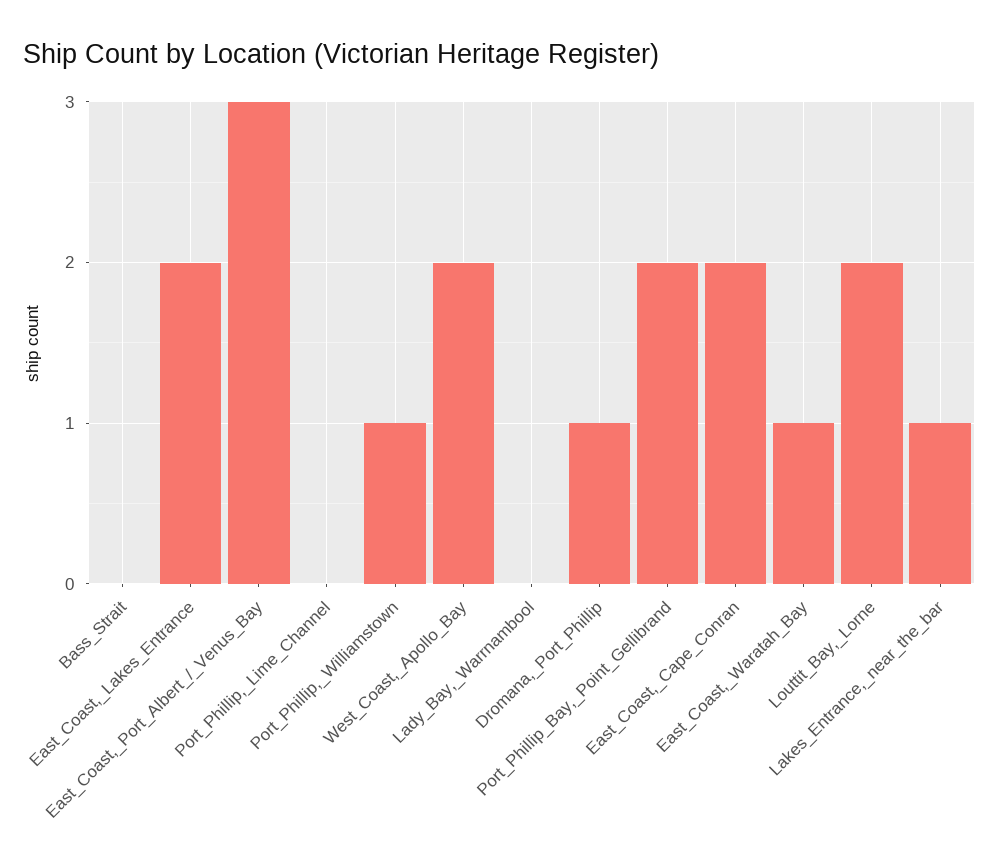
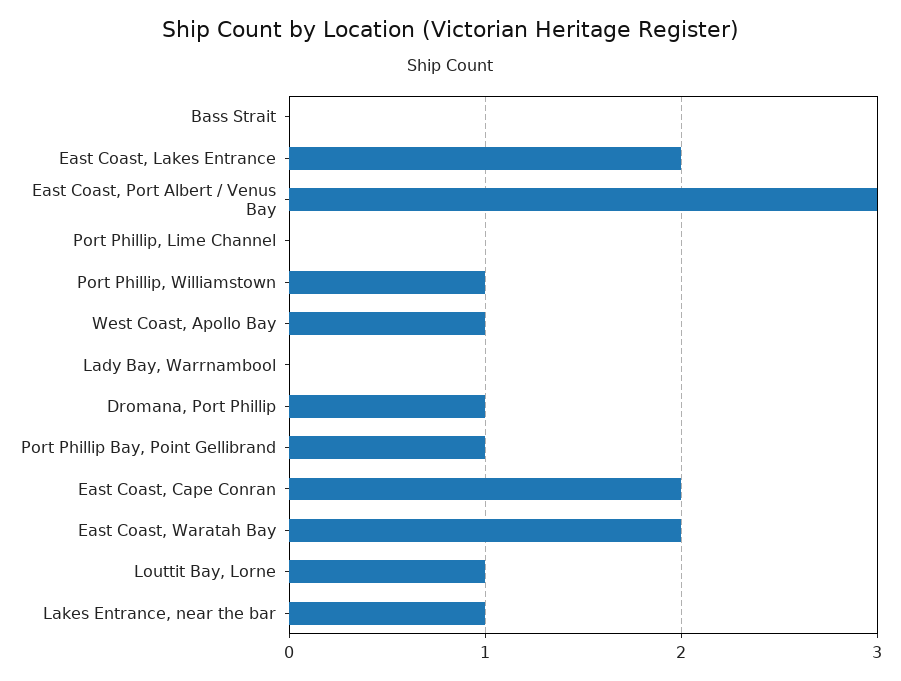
  {
    "Bass_Strait": 0,
    "East_Coast,_Lakes_Entrance": 2,
    "East_Coast,_Port_Albert_/_Venus_Bay": 3,
    "Port_Phillip,_Lime_Channel": 0,
    "Port_Phillip,_Williamstown": 1,
-   "West_Coast,_Apollo_Bay": 2,
+   "West_Coast,_Apollo_Bay": 1,
    "Lady_Bay,_Warrnambool": 0,
    "Dromana,_Port_Phillip": 1,
-   "Port_Phillip_Bay,_Point_Gellibrand": 2,
+   "Port_Phillip_Bay,_Point_Gellibrand": 1,
    "East_Coast,_Cape_Conran": 2,
-   "East_Coast,_Waratah_Bay": 1,
+   "East_Coast,_Waratah_Bay": 2,
-   "Louttit_Bay,_Lorne": 2,
+   "Louttit_Bay,_Lorne": 1,
    "Lakes_Entrance,_near_the_bar": 1
  }

